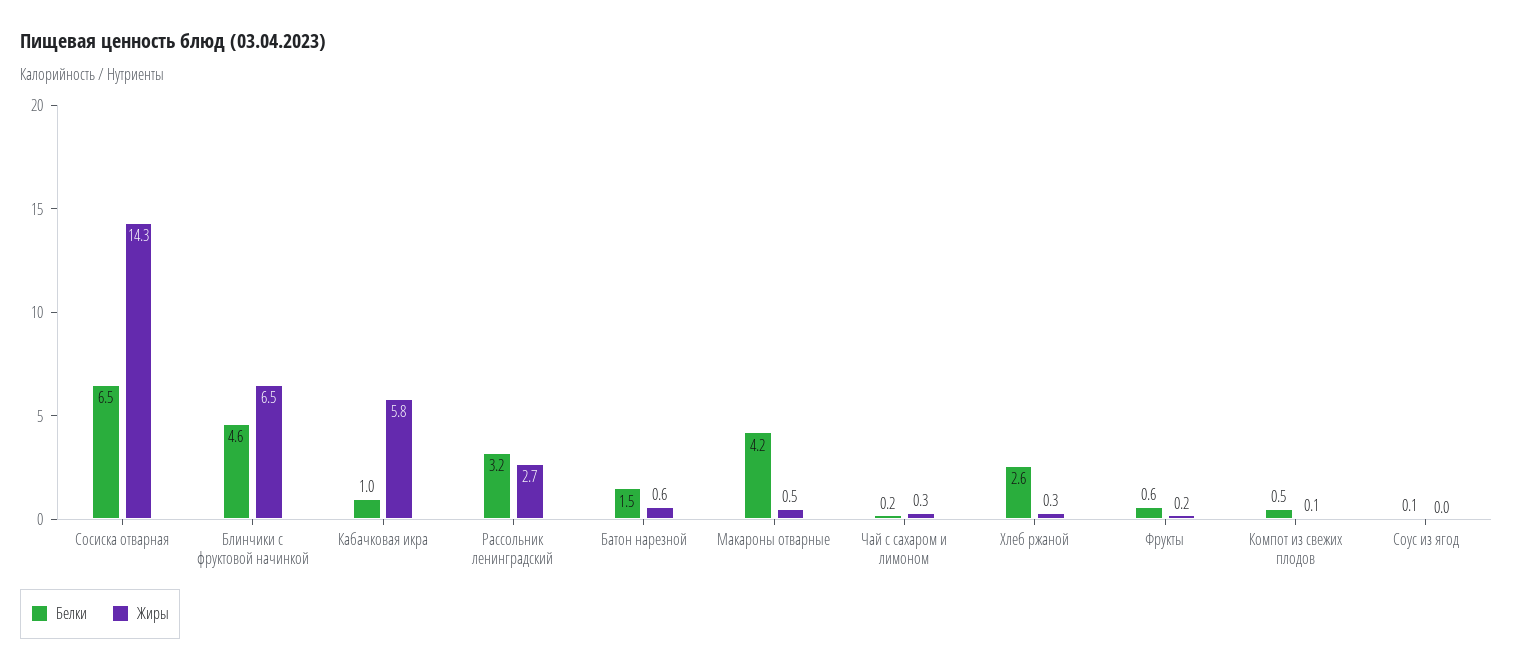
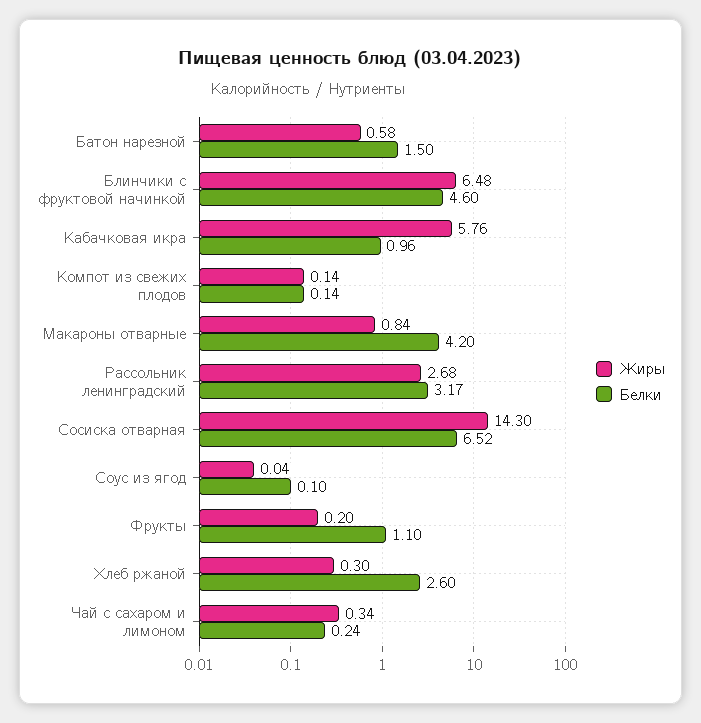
  {
    "Белки": {
      "Сосиска отварная": 6.52,
      "Блинчики с фруктовой начинкой": 4.6,
      "Кабачковая икра": 0.96,
      "Рассольник ленинградский": 3.17,
      "Батон нарезной": 1.5,
      "Макароны отварные": 4.2,
      "Чай с сахаром и лимоном": 0.24,
      "Хлеб ржаной": 2.6,
-     "Фрукты": 0.6,
+     "Фрукты": 1.1,
-     "Компот из свежих плодов": 0.5,
+     "Компот из свежих плодов": 0.14,
      "Соус из ягод": 0.1
    },
    "Жиры": {
      "Сосиска отварная": 14.3,
      "Блинчики с фруктовой начинкой": 6.48,
      "Кабачковая икра": 5.76,
      "Рассольник ленинградский": 2.68,
      "Батон нарезной": 0.58,
-     "Макароны отварные": 0.5,
+     "Макароны отварные": 0.84,
      "Чай с сахаром и лимоном": 0.34,
      "Хлеб ржаной": 0.3,
      "Фрукты": 0.2,
      "Компот из свежих плодов": 0.14,
      "Соус из ягод": 0.04
    }
  }

